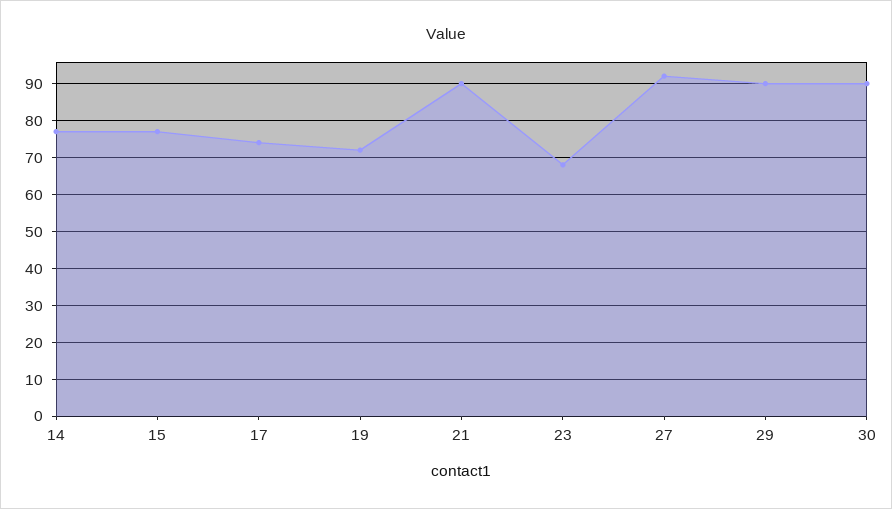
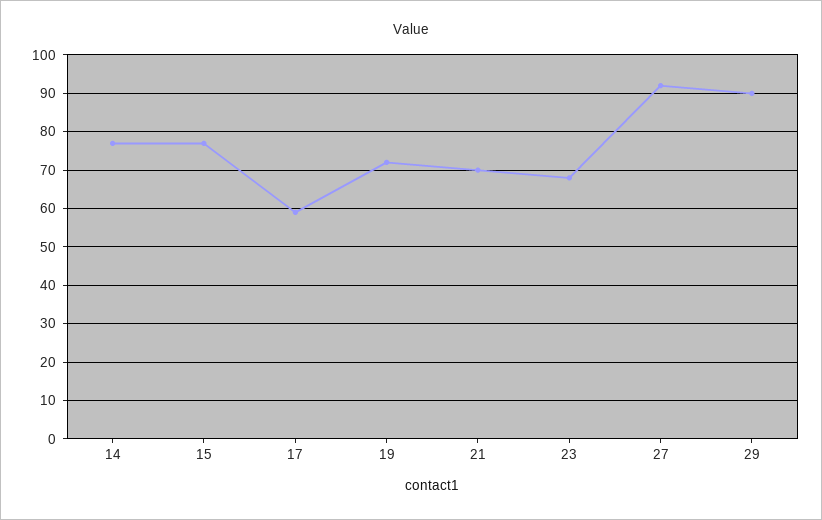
  {
    "14": 75,
    "15": 75,
-   "17": 75,
+   "17": 60,
    "19": 70,
-   "21": 90,
+   "21": 70,
    "23": 70,
    "27": 90,
-   "29": 90,
+   "29": 90
-   "30": 90
  }

